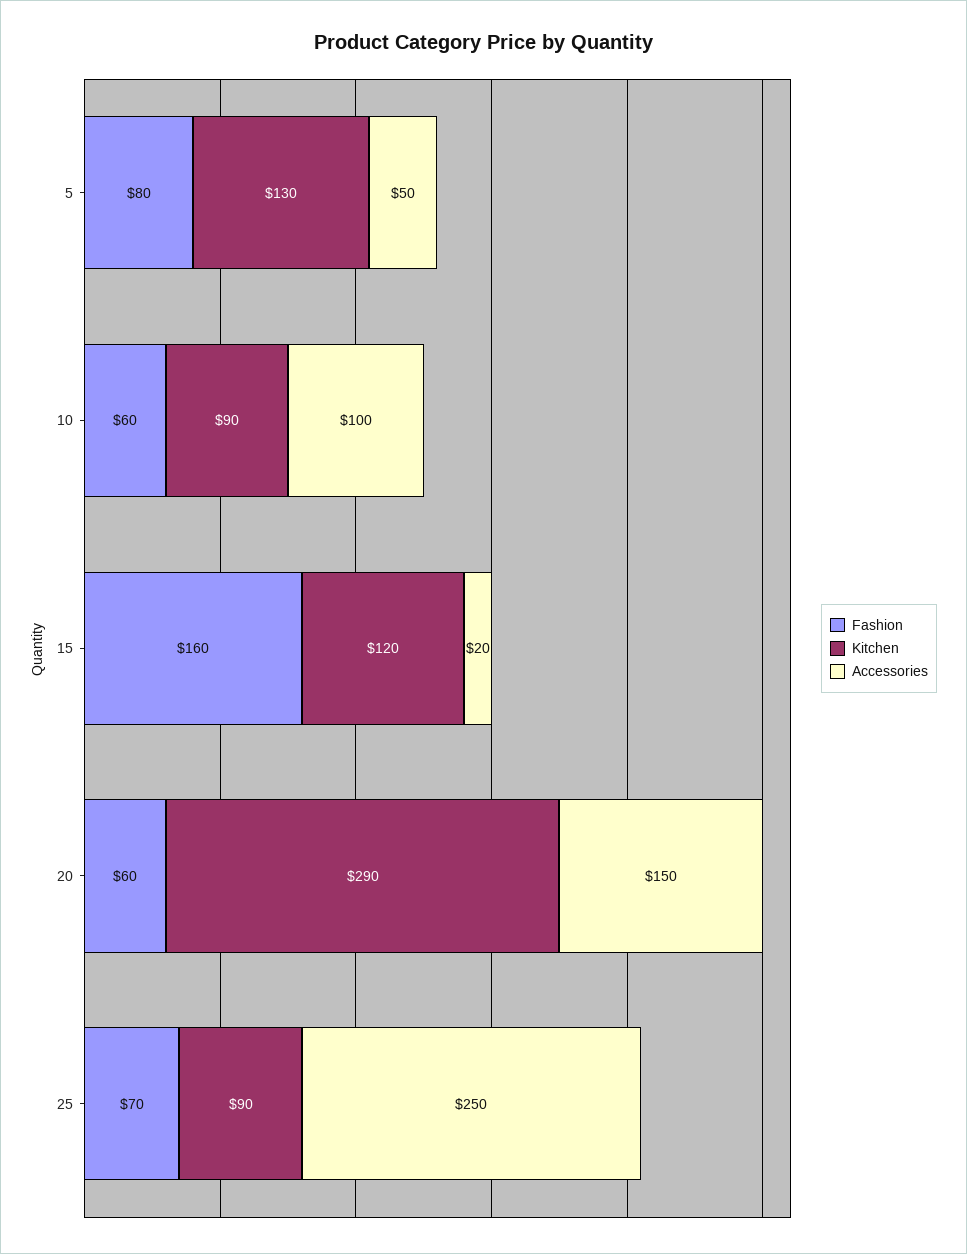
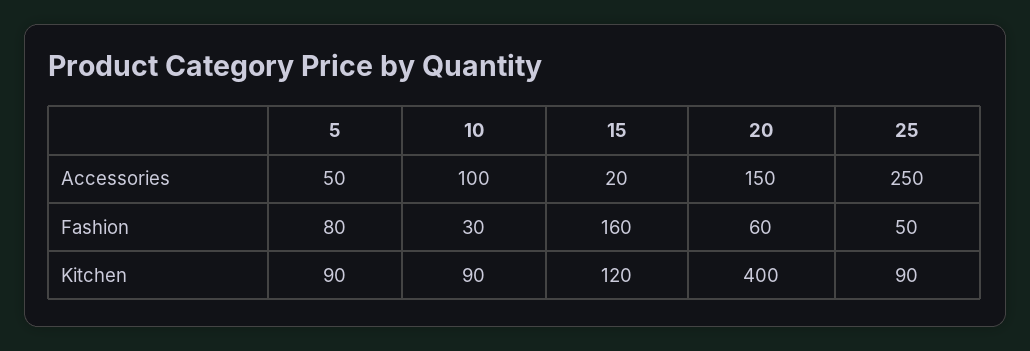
  {
    "Fashion": {
      "5": 80,
-     "10": 60,
+     "10": 30,
      "15": 160,
      "20": 60,
-     "25": 70
+     "25": 50
    },
    "Kitchen": {
-     "5": 130,
+     "5": 90,
      "10": 90,
      "15": 120,
-     "20": 290,
+     "20": 400,
      "25": 90
    },
    "Accessories": {
      "5": 50,
      "10": 100,
      "15": 20,
      "20": 150,
      "25": 250
    }
  }

